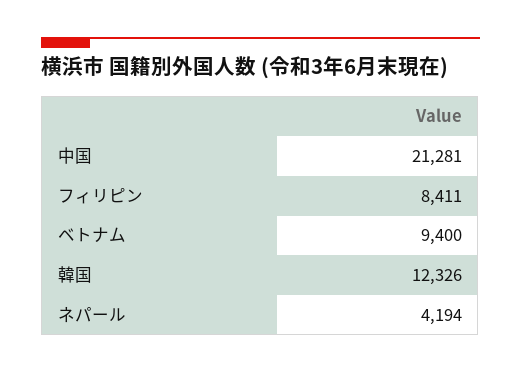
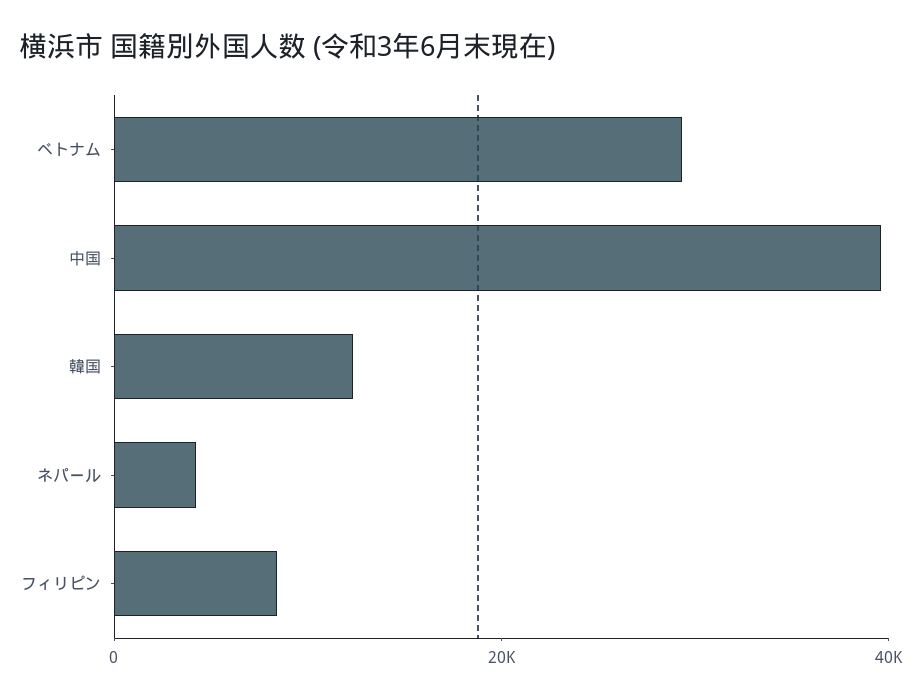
  {
-   "中国": 21281,
+   "中国": 40000,
    "フィリピン": 8411,
-   "ベトナム": 9400,
+   "ベトナム": 30000,
    "韓国": 12326,
    "ネパール": 4194
  }

